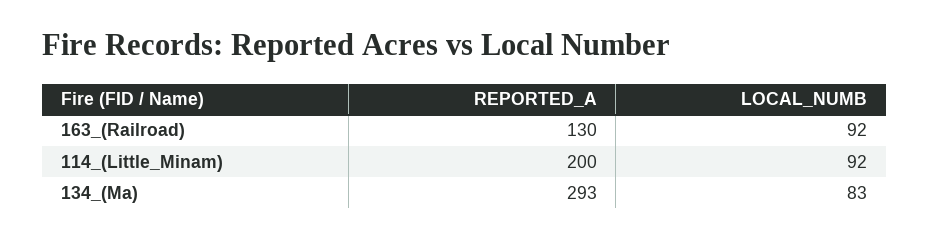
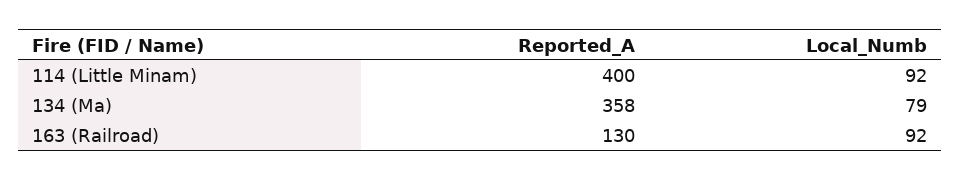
  {
    "REPORTED_A": {
      "163_(Railroad)": 130,
-     "114_(Little_Minam)": 200,
+     "114_(Little_Minam)": 400,
-     "134_(Ma)": 293
+     "134_(Ma)": 358
    },
    "LOCAL_NUMB": {
      "163_(Railroad)": 92,
      "114_(Little_Minam)": 92,
-     "134_(Ma)": 83
+     "134_(Ma)": 79
    }
  }

